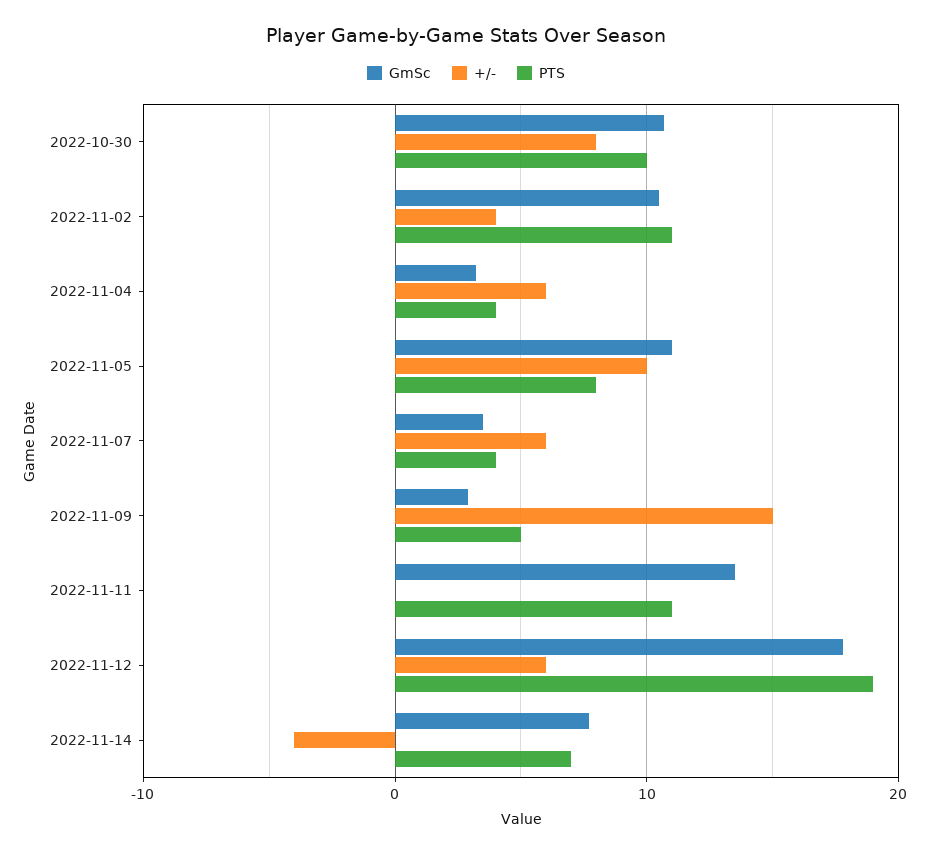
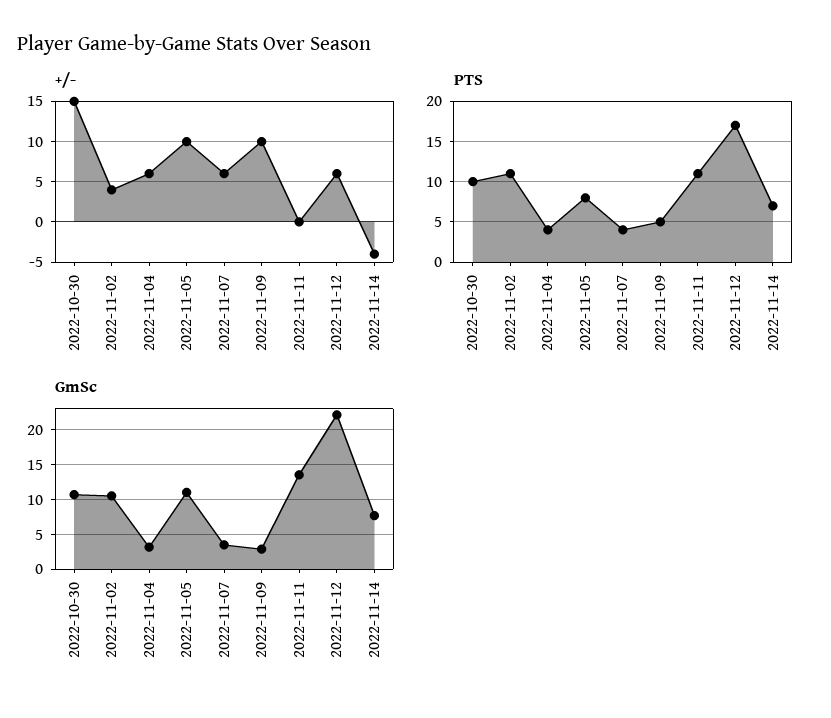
  {
    "GmSc": {
      "2022-10-30": 11,
      "2022-11-02": 11,
      "2022-11-04": 3,
      "2022-11-05": 11,
      "2022-11-07": 4,
      "2022-11-09": 3,
      "2022-11-11": 14,
-     "2022-11-12": 18,
+     "2022-11-12": 22,
      "2022-11-14": 8
    },
    "+/-": {
-     "2022-10-30": 8,
+     "2022-10-30": 15,
      "2022-11-02": 4,
      "2022-11-04": 6,
      "2022-11-05": 10,
      "2022-11-07": 6,
-     "2022-11-09": 15,
+     "2022-11-09": 10,
      "2022-11-11": 0,
      "2022-11-12": 6,
      "2022-11-14": -4
    },
    "PTS": {
      "2022-10-30": 10,
      "2022-11-02": 11,
      "2022-11-04": 4,
      "2022-11-05": 8,
      "2022-11-07": 4,
      "2022-11-09": 5,
      "2022-11-11": 11,
-     "2022-11-12": 19,
+     "2022-11-12": 17,
      "2022-11-14": 7
    }
  }

